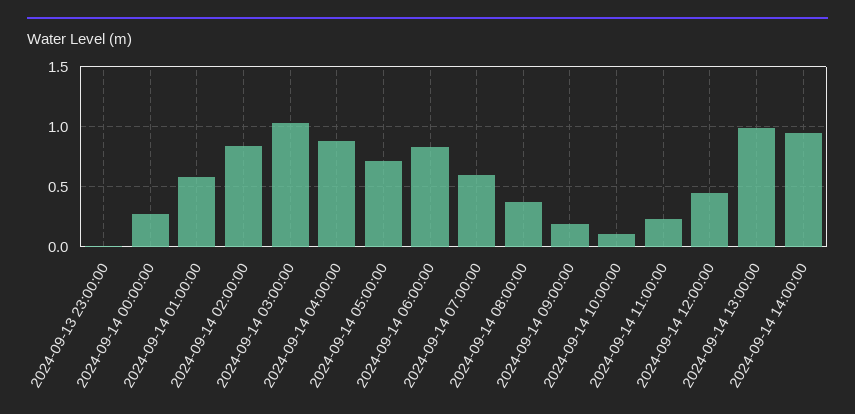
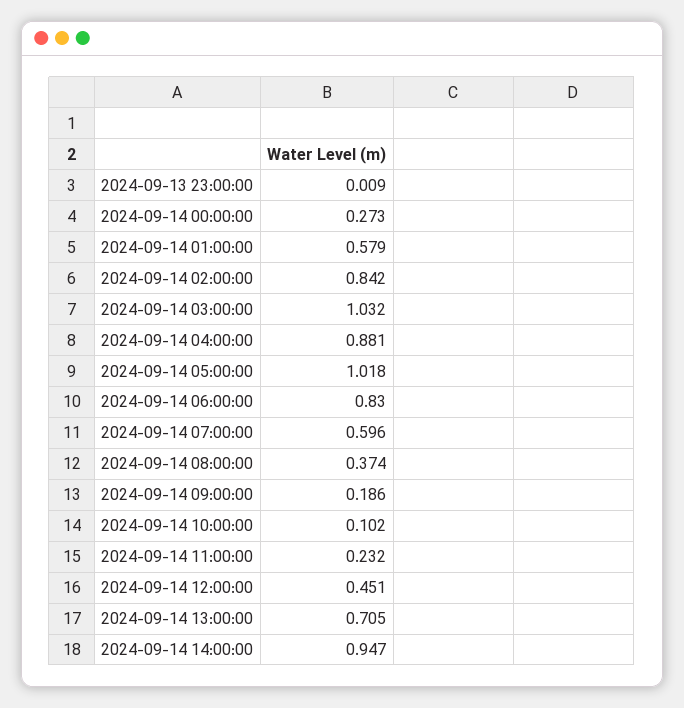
  {
    "2024-09-13 23:00:00": 0.009,
    "2024-09-14 00:00:00": 0.273,
    "2024-09-14 01:00:00": 0.579,
    "2024-09-14 02:00:00": 0.842,
    "2024-09-14 03:00:00": 1.032,
    "2024-09-14 04:00:00": 0.881,
-   "2024-09-14 05:00:00": 0.7,
+   "2024-09-14 05:00:00": 1.018,
    "2024-09-14 06:00:00": 0.83,
    "2024-09-14 07:00:00": 0.596,
    "2024-09-14 08:00:00": 0.374,
    "2024-09-14 09:00:00": 0.186,
    "2024-09-14 10:00:00": 0.102,
    "2024-09-14 11:00:00": 0.232,
    "2024-09-14 12:00:00": 0.451,
-   "2024-09-14 13:00:00": 1,
+   "2024-09-14 13:00:00": 0.705,
    "2024-09-14 14:00:00": 0.947
  }

